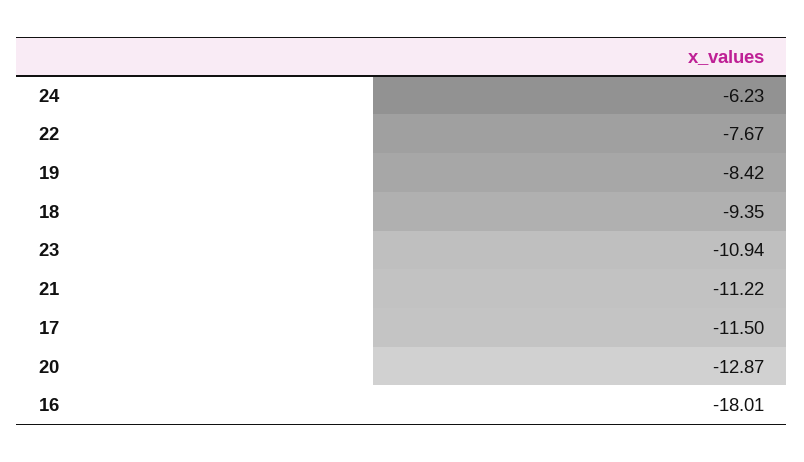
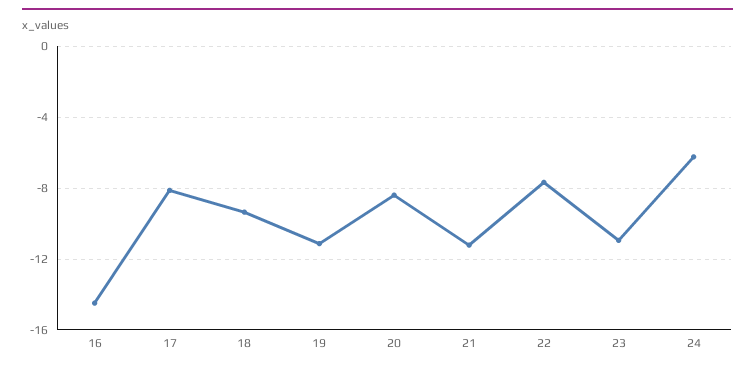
  {
    "24": -6.23,
    "22": -7.67,
-   "19": -8.42,
+   "19": -11,
    "18": -9.35,
    "23": -10.94,
    "21": -11.22,
-   "17": -11.5,
+   "17": -8,
-   "20": -12.87,
+   "20": -8.5,
-   "16": -18.01
+   "16": -14.5
  }

